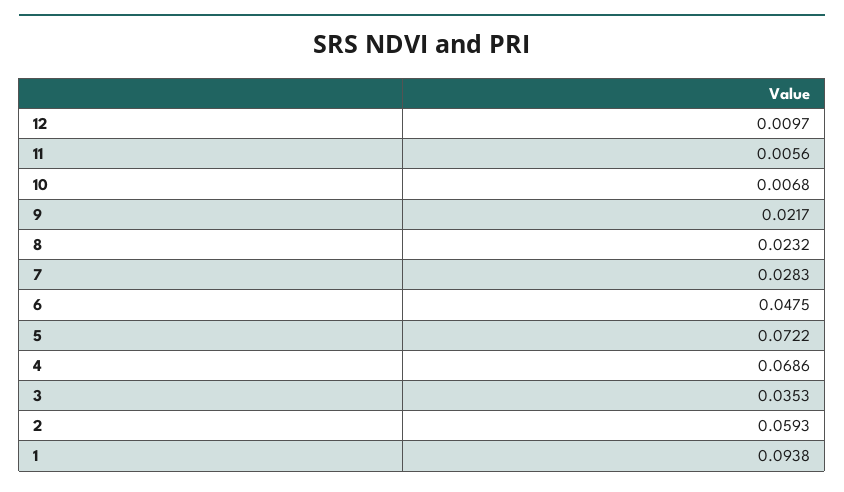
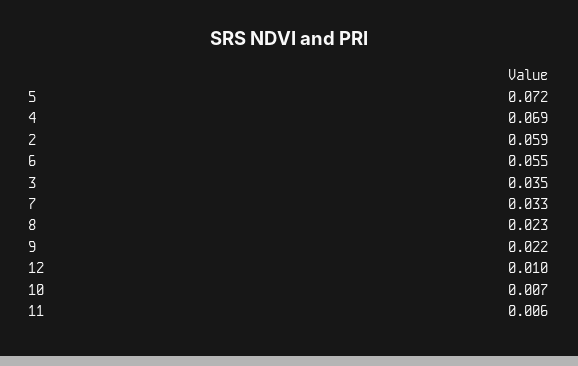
  {
    "12": 0.0097,
    "11": 0.0056,
    "10": 0.0068,
    "9": 0.0217,
    "8": 0.0232,
-   "7": 0.0283,
+   "7": 0.033,
-   "6": 0.0475,
+   "6": 0.055,
    "5": 0.0722,
    "4": 0.0686,
    "3": 0.0353,
-   "2": 0.0593,
+   "2": 0.0593
-   "1": 0.0938
  }

